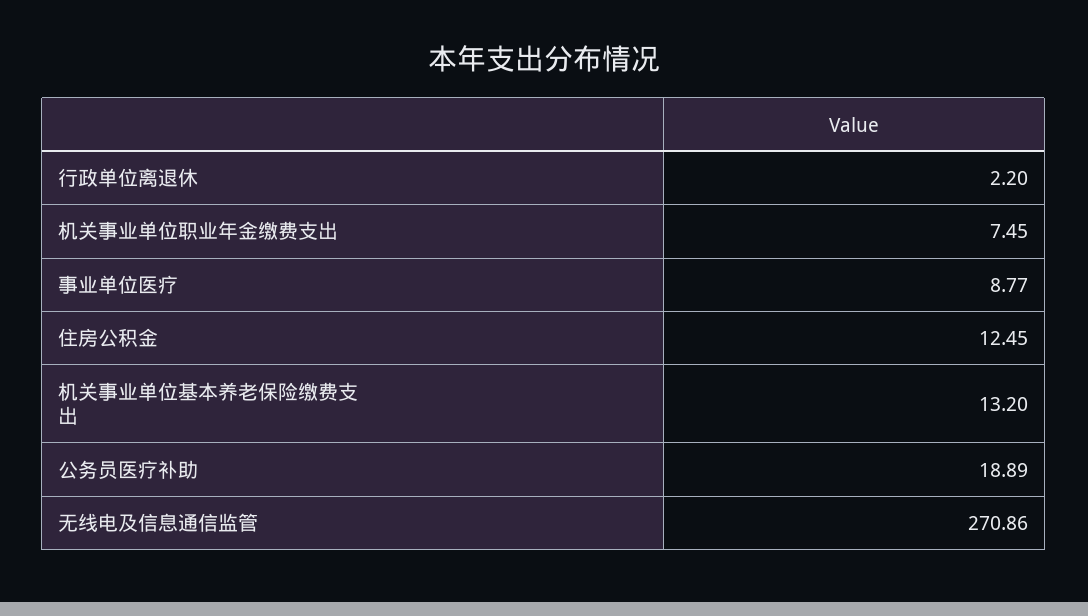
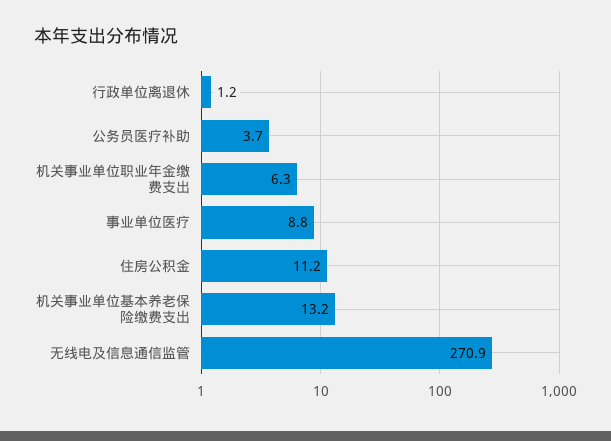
  {
-   "行政单位离退休": 2.2,
+   "行政单位离退休": 1.2,
-   "机关事业单位职业年金缴费支出": 7.45,
+   "机关事业单位职业年金缴费支出": 6.3,
    "事业单位医疗": 8.77,
-   "住房公积金": 12.45,
+   "住房公积金": 11.2,
    "机关事业单位基本养老保险缴费支出": 13.2,
-   "公务员医疗补助": 18.89,
+   "公务员医疗补助": 3.7,
    "无线电及信息通信监管": 270.86
  }

